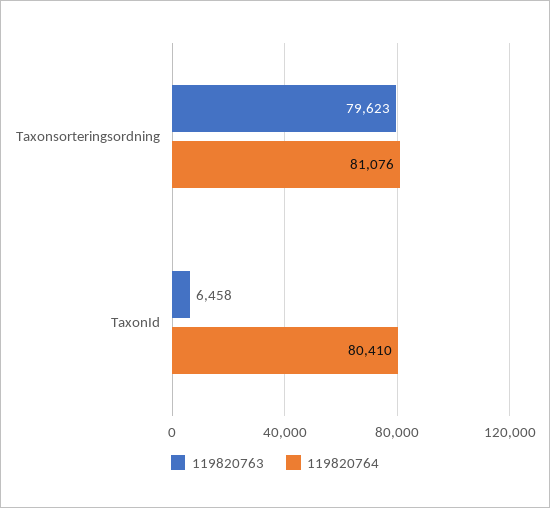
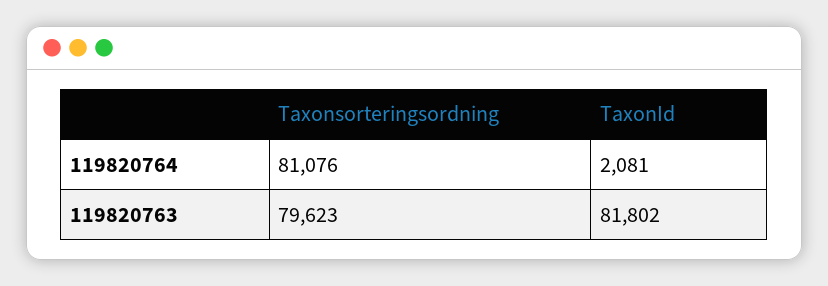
  {
    "119820763": {
      "Taxonsorteringsordning": 79623,
-     "TaxonId": 6458
+     "TaxonId": 81802
    },
    "119820764": {
      "Taxonsorteringsordning": 81076,
-     "TaxonId": 80410
+     "TaxonId": 2081
    }
  }

